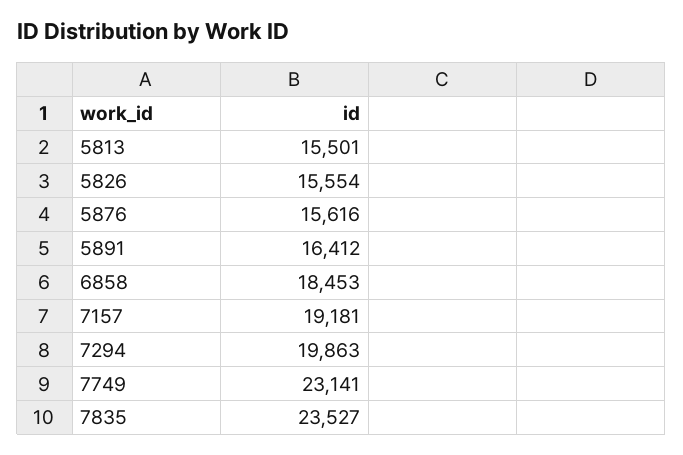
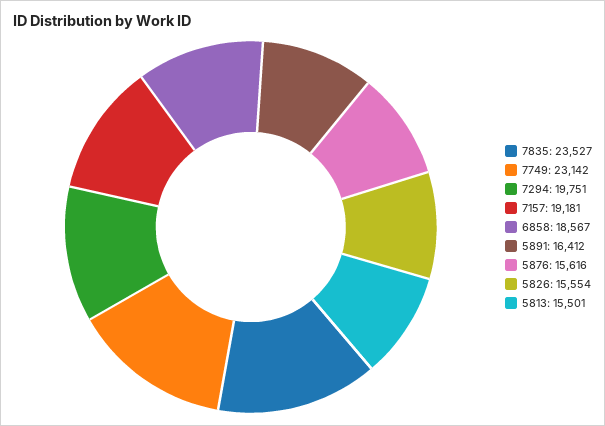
  {
    "5813": 15501,
    "5826": 15554,
    "5876": 15616,
    "5891": 16412,
-   "6858": 18453,
+   "6858": 18567,
    "7157": 19181,
-   "7294": 19863,
+   "7294": 19751,
-   "7749": 23141,
+   "7749": 23142,
    "7835": 23527
  }

